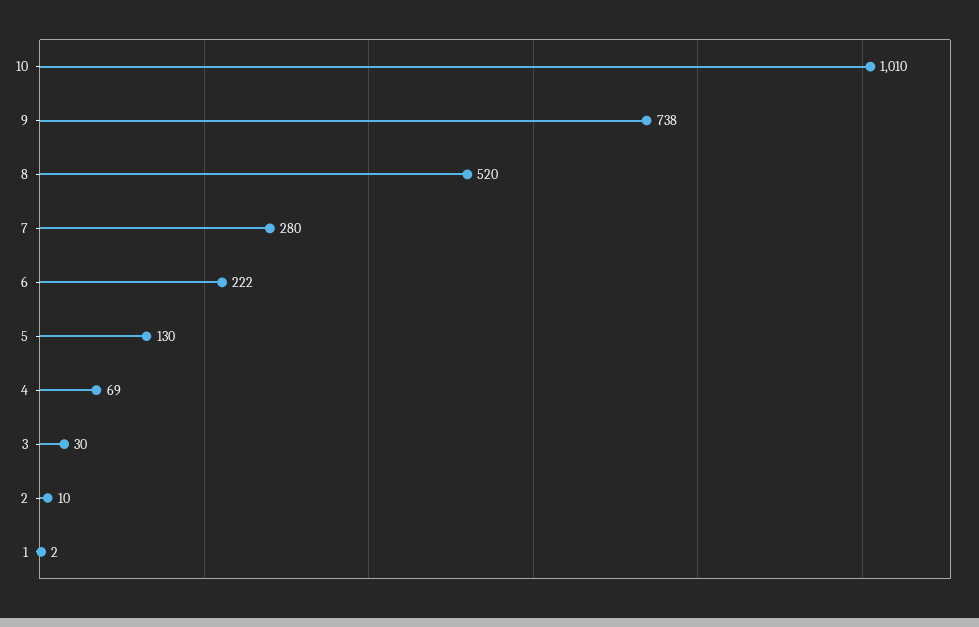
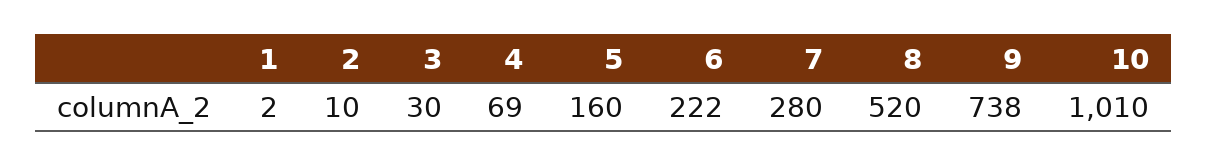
  {
    "10": 1010,
    "9": 738,
    "8": 520,
    "7": 280,
    "6": 222,
-   "5": 130,
+   "5": 160,
    "4": 69,
    "3": 30,
    "2": 10,
    "1": 2
  }

